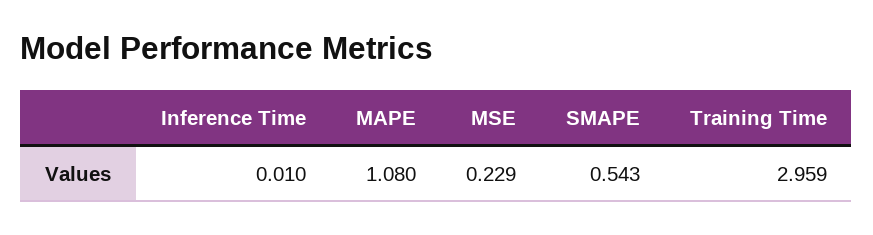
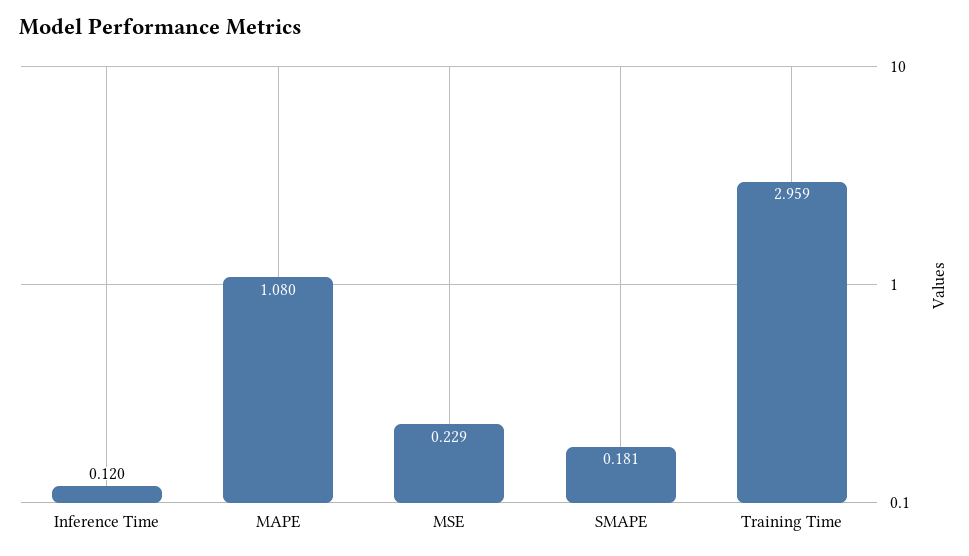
  {
-   "Inference Time": 0.01,
+   "Inference Time": 0.12,
    "MAPE": 1.08,
    "MSE": 0.229,
-   "SMAPE": 0.543,
+   "SMAPE": 0.181,
    "Training Time": 2.959
  }

